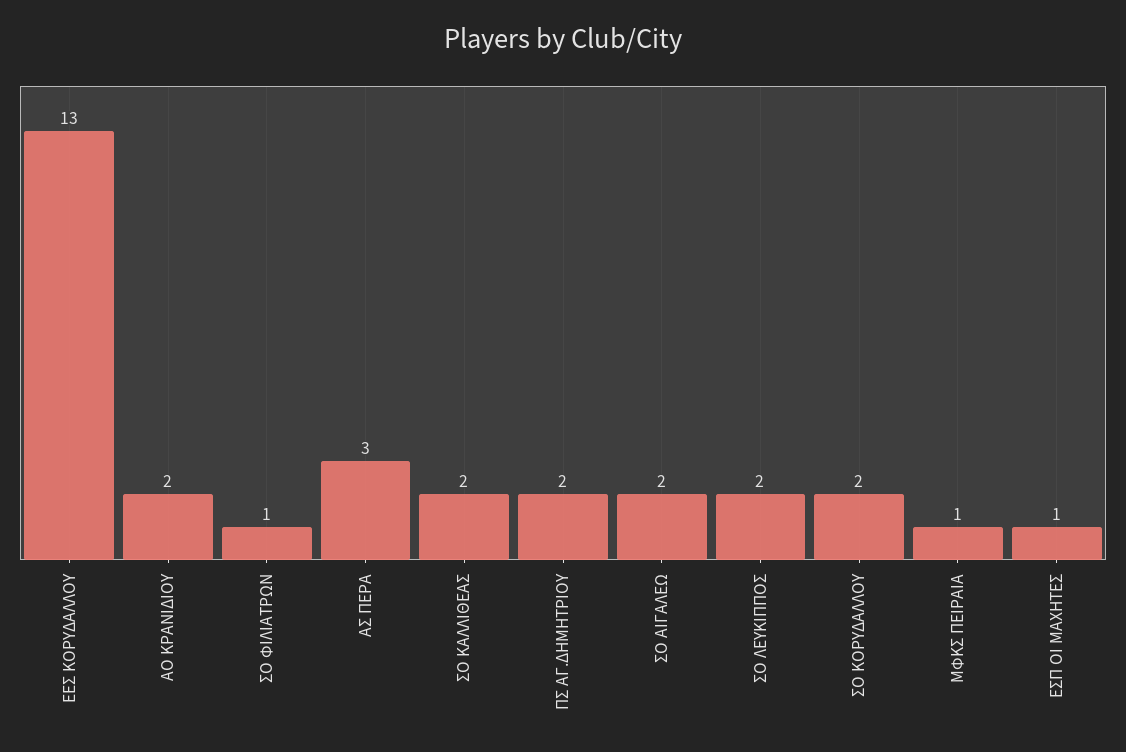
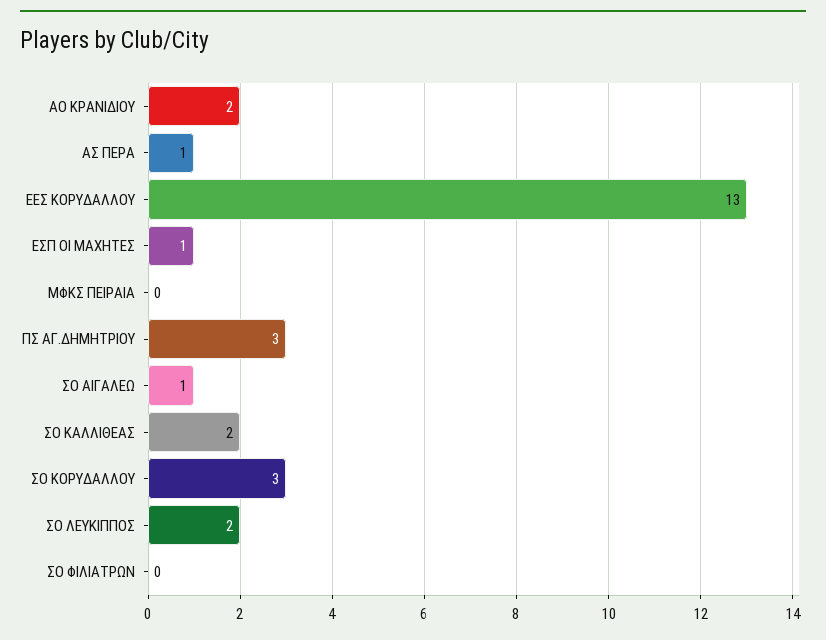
  {
    "ΕΕΣ ΚΟΡΥΔΑΛΛΟΥ": 13,
    "ΑΟ ΚΡΑΝΙΔΙΟΥ": 2,
-   "ΣΟ ΦΙΛΙΑΤΡΩΝ": 1,
+   "ΣΟ ΦΙΛΙΑΤΡΩΝ": 0,
-   "ΑΣ ΠΕΡΑ": 3,
+   "ΑΣ ΠΕΡΑ": 1,
    "ΣΟ ΚΑΛΛΙΘΕΑΣ": 2,
-   "ΠΣ ΑΓ.ΔΗΜΗΤΡΙΟΥ": 2,
+   "ΠΣ ΑΓ.ΔΗΜΗΤΡΙΟΥ": 3,
-   "ΣΟ ΑΙΓΑΛΕΩ": 2,
+   "ΣΟ ΑΙΓΑΛΕΩ": 1,
    "ΣΟ ΛΕΥΚΙΠΠΟΣ": 2,
-   "ΣΟ ΚΟΡΥΔΑΛΛΟΥ": 2,
+   "ΣΟ ΚΟΡΥΔΑΛΛΟΥ": 3,
-   "ΜΦΚΣ ΠΕΙΡΑΙΑ": 1,
+   "ΜΦΚΣ ΠΕΙΡΑΙΑ": 0,
    "ΕΣΠ ΟΙ ΜΑΧΗΤΕΣ": 1
  }

